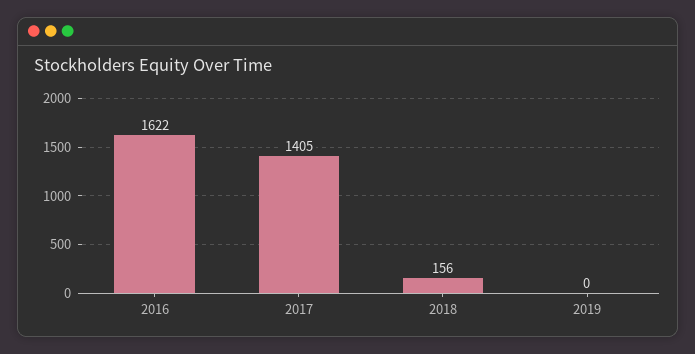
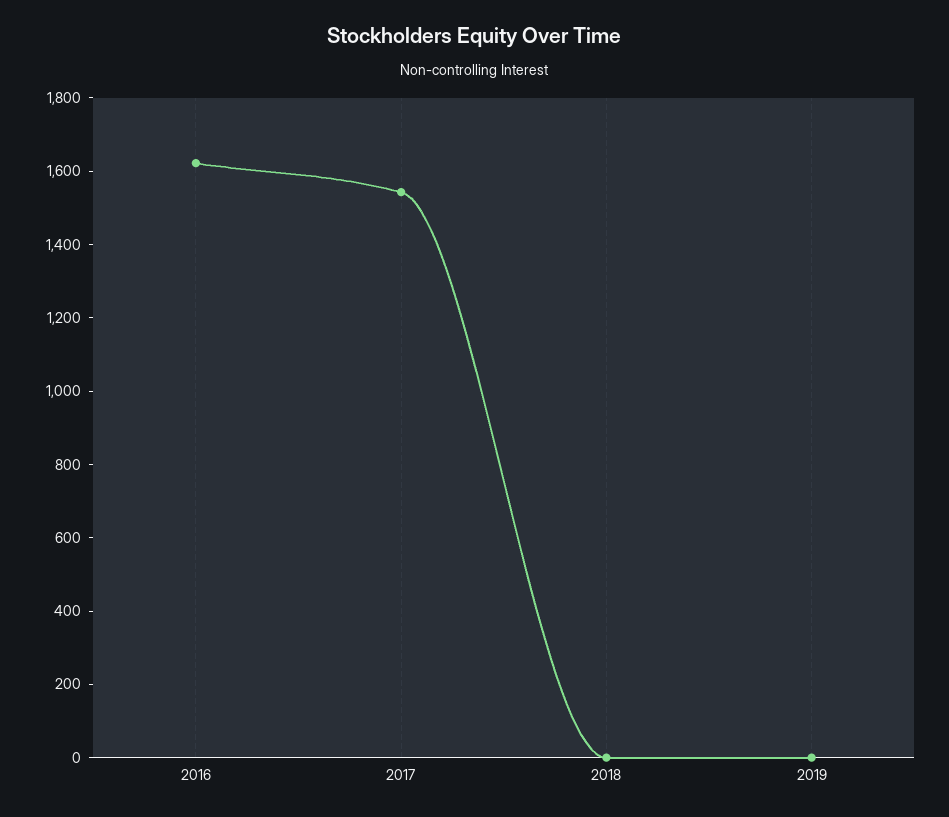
  {
    "2016": 1622,
-   "2017": 1405,
+   "2017": 1550,
-   "2018": 156,
+   "2018": 0,
    "2019": 0
  }

